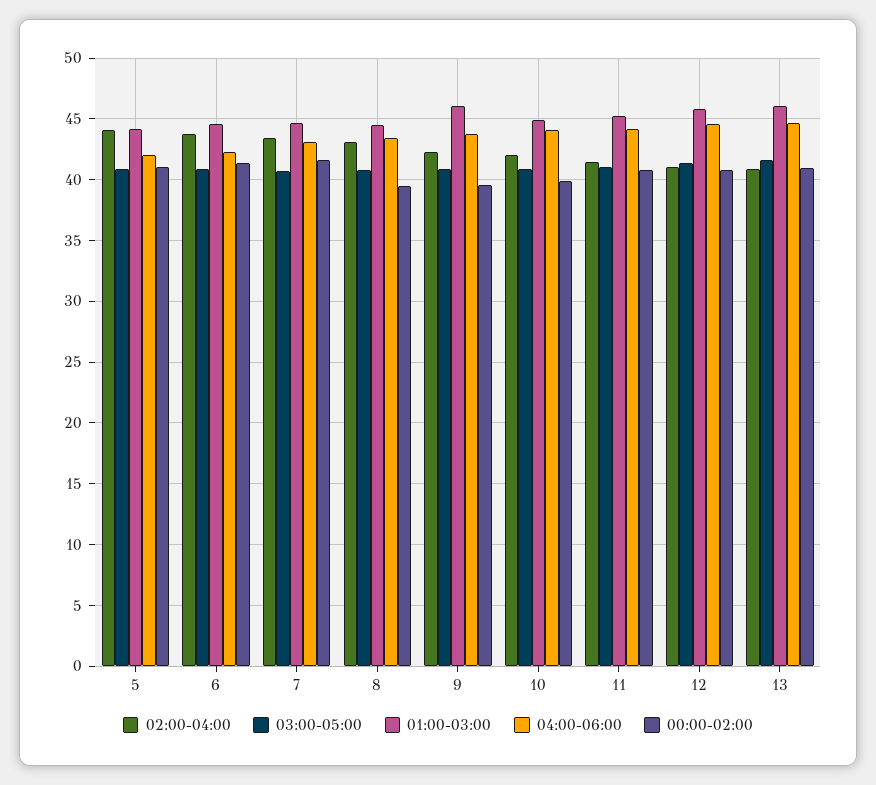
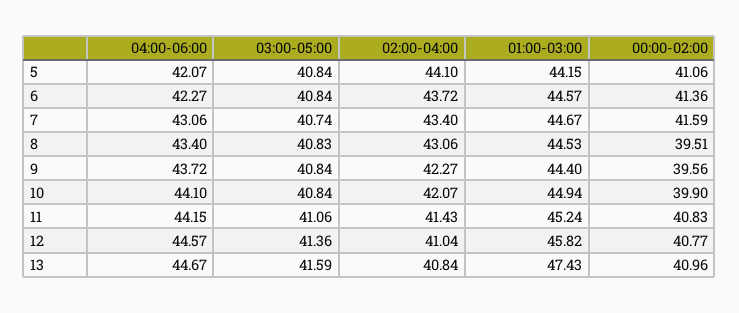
  {
    "02:00-04:00": {
      "5": 44.1,
      "6": 43.72,
      "7": 43.4,
      "8": 43.06,
      "9": 42.27,
      "10": 42.07,
      "11": 41.43,
      "12": 41.04,
      "13": 40.84
    },
    "03:00-05:00": {
      "5": 40.84,
      "6": 40.84,
      "7": 40.74,
      "8": 40.83,
      "9": 40.84,
      "10": 40.84,
      "11": 41.06,
      "12": 41.36,
      "13": 41.59
    },
    "01:00-03:00": {
      "5": 44.15,
      "6": 44.57,
      "7": 44.67,
      "8": 44.53,
-     "9": 46,
+     "9": 44.4,
      "10": 44.94,
      "11": 45.24,
      "12": 45.82,
-     "13": 46
+     "13": 47.43
    },
    "04:00-06:00": {
      "5": 42.07,
      "6": 42.27,
      "7": 43.06,
      "8": 43.4,
      "9": 43.72,
      "10": 44.1,
      "11": 44.15,
      "12": 44.57,
      "13": 44.67
    },
    "00:00-02:00": {
      "5": 41.06,
      "6": 41.36,
      "7": 41.59,
      "8": 39.51,
      "9": 39.56,
      "10": 39.9,
      "11": 40.83,
      "12": 40.77,
      "13": 40.96
    }
  }

